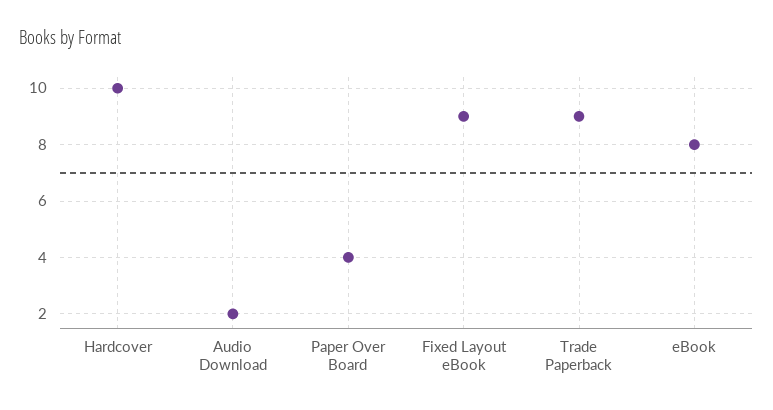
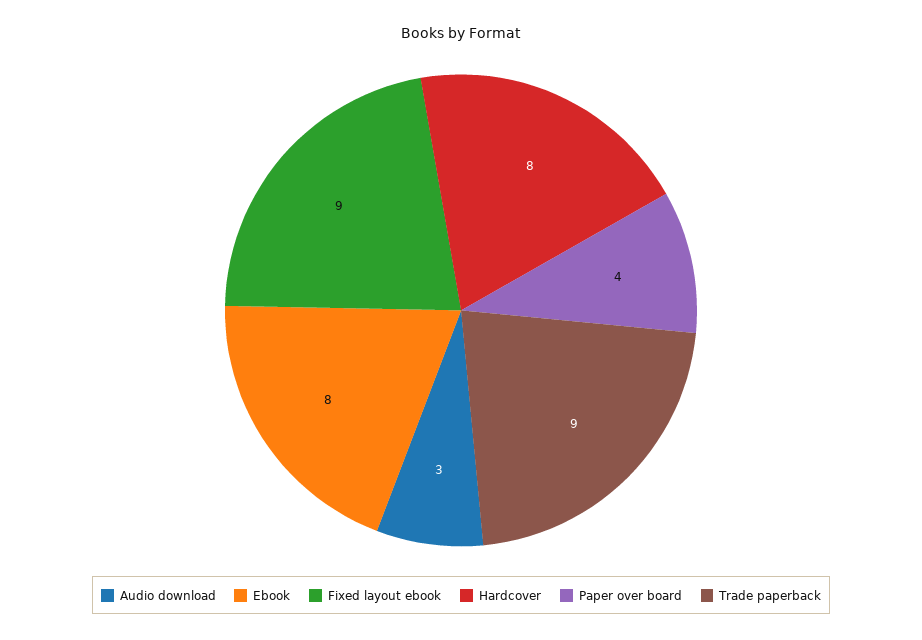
  {
-   "Hardcover": 10,
+   "Hardcover": 8,
-   "Audio Download": 2,
+   "Audio Download": 3,
    "Paper Over Board": 4,
    "Fixed Layout eBook": 9,
    "Trade Paperback": 9,
    "eBook": 8
  }

